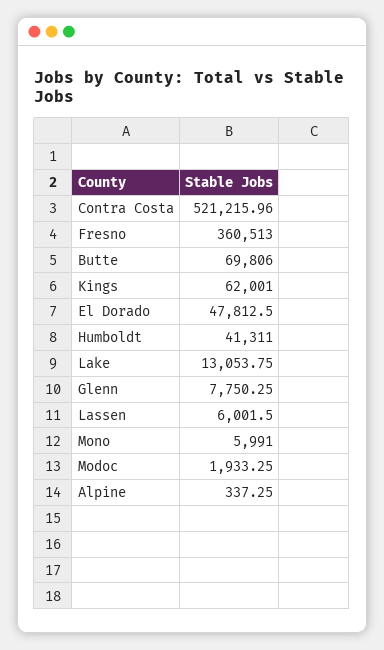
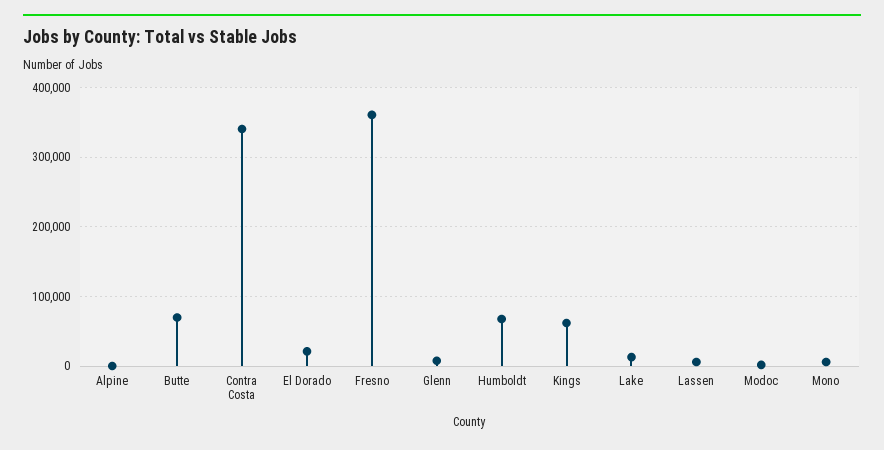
  {
-   "Contra Costa": 521215.96,
+   "Contra Costa": 340000,
    "Fresno": 360513,
    "Butte": 69806,
    "Kings": 62001,
-   "El Dorado": 47812.5,
+   "El Dorado": 20000,
-   "Humboldt": 41311,
+   "Humboldt": 70000,
    "Lake": 13053.75,
    "Glenn": 7750.25,
    "Lassen": 6001.5,
    "Mono": 5991,
    "Modoc": 1933.25,
    "Alpine": 337.25
  }

